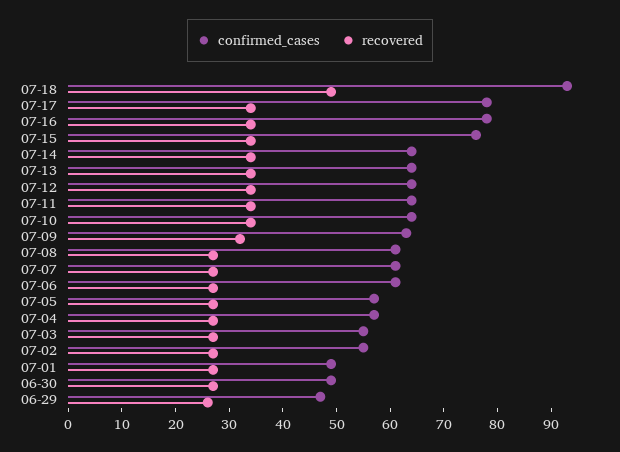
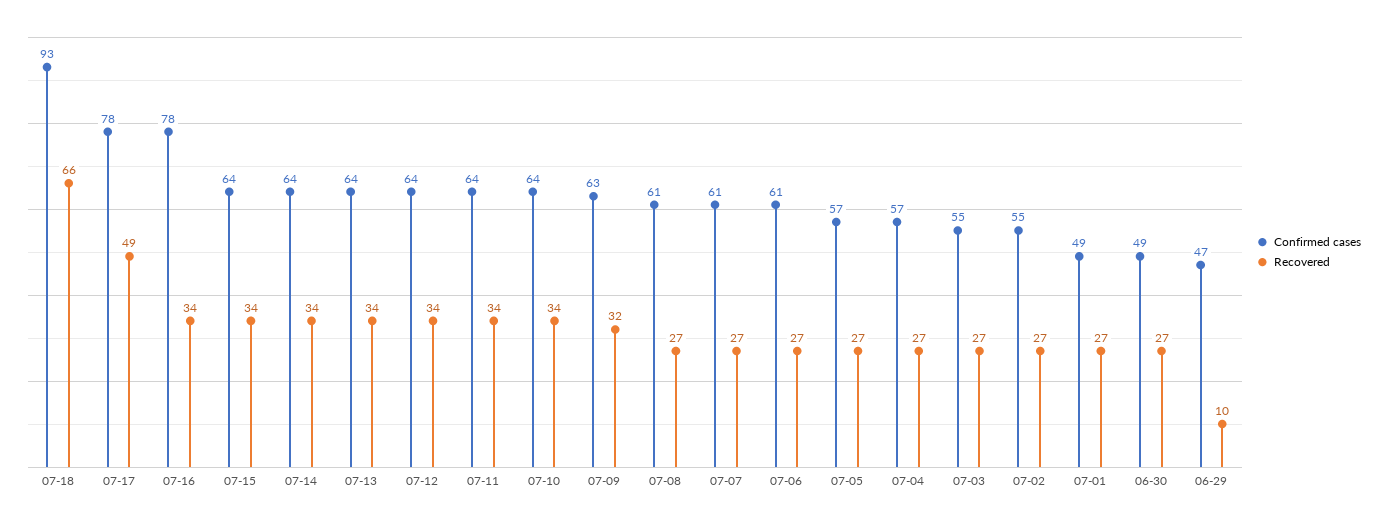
  {
    "confirmed_cases": {
      "07-18": 93,
      "07-17": 78,
      "07-16": 78,
-     "07-15": 75,
+     "07-15": 64,
      "07-14": 64,
      "07-13": 64,
      "07-12": 64,
      "07-11": 64,
      "07-10": 64,
      "07-09": 63,
      "07-08": 61,
      "07-07": 61,
      "07-06": 61,
      "07-05": 57,
      "07-04": 57,
      "07-03": 55,
      "07-02": 55,
      "07-01": 49,
      "06-30": 49,
      "06-29": 47
    },
    "recovered": {
-     "07-18": 50,
+     "07-18": 66,
-     "07-17": 35,
+     "07-17": 49,
      "07-16": 34,
      "07-15": 34,
      "07-14": 34,
      "07-13": 34,
      "07-12": 34,
      "07-11": 34,
      "07-10": 34,
      "07-09": 32,
      "07-08": 27,
      "07-07": 27,
      "07-06": 27,
      "07-05": 27,
      "07-04": 27,
      "07-03": 27,
      "07-02": 27,
      "07-01": 27,
      "06-30": 27,
-     "06-29": 25
+     "06-29": 10
    }
  }

